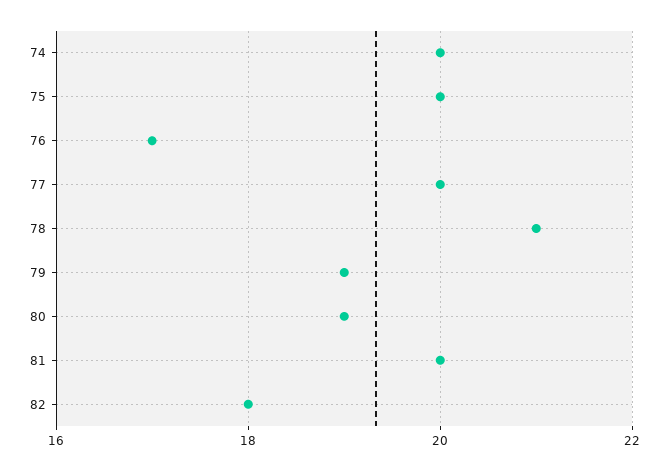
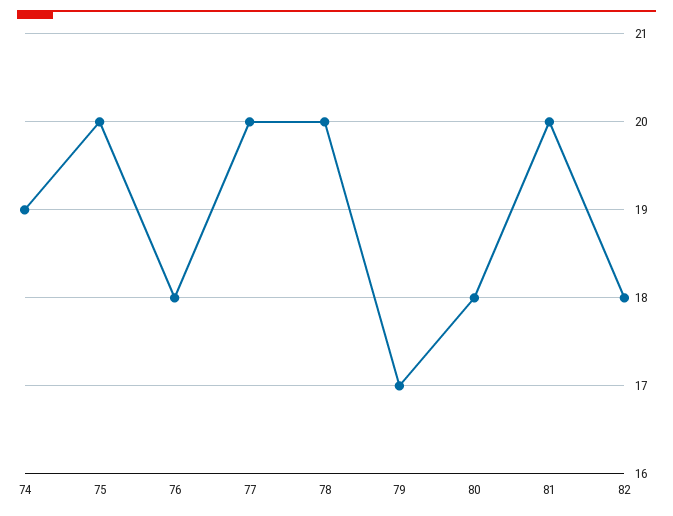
  {
-   "74": 20,
+   "74": 19,
    "75": 20,
-   "76": 17,
+   "76": 18,
    "77": 20,
-   "78": 21,
+   "78": 20,
-   "79": 19,
+   "79": 17,
-   "80": 19,
+   "80": 18,
    "81": 20,
    "82": 18
  }

